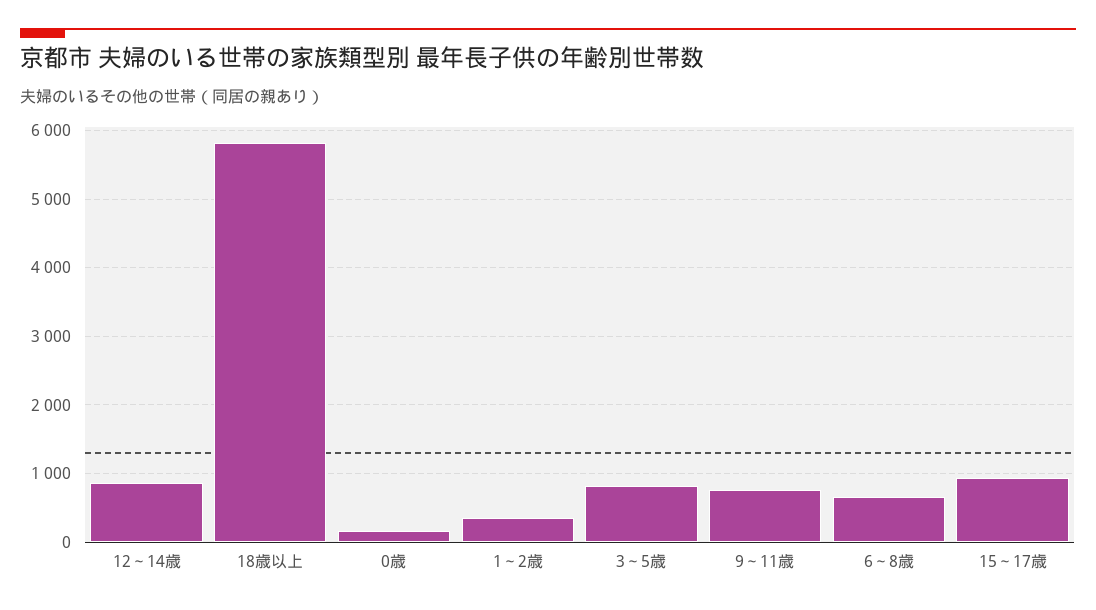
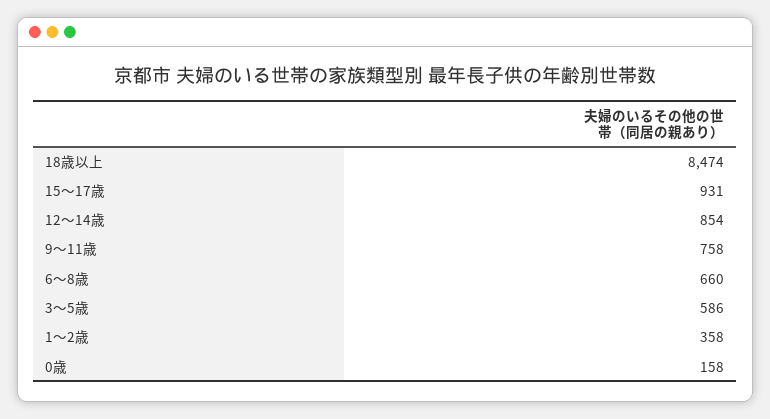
  {
    "12～14歳": 854,
-   "18歳以上": 5800,
+   "18歳以上": 8474,
    "0歳": 158,
    "1～2歳": 358,
-   "3～5歳": 800,
+   "3～5歳": 586,
    "9～11歳": 758,
    "6～8歳": 660,
    "15～17歳": 931
  }

